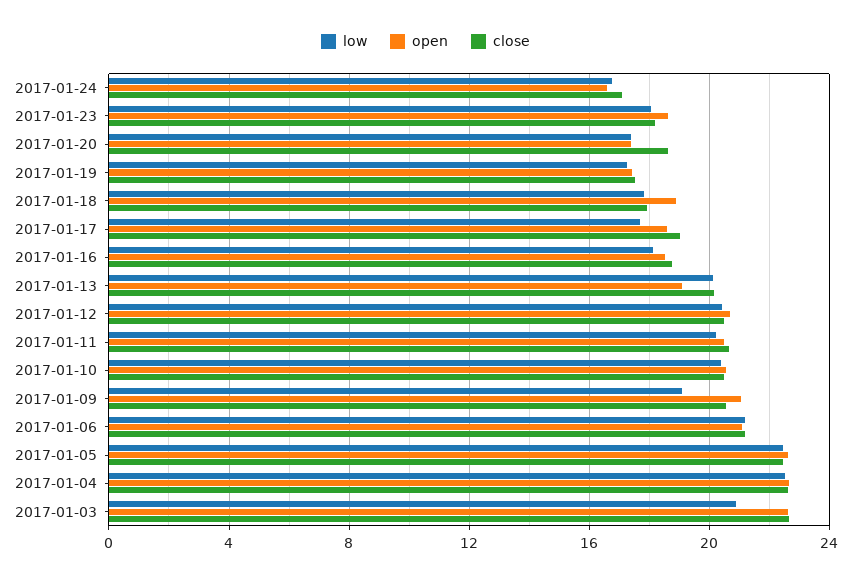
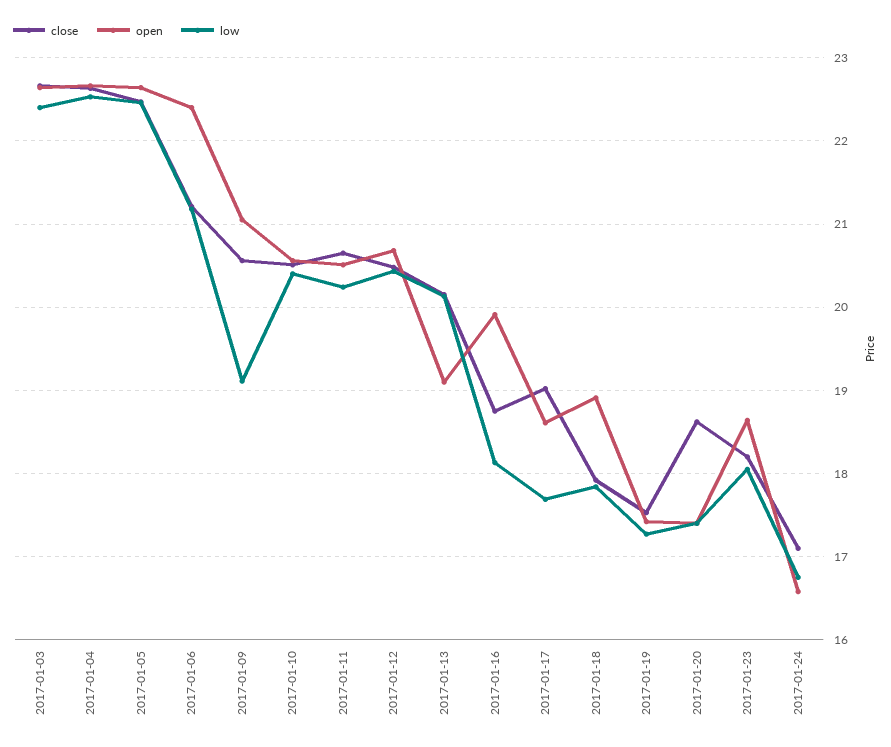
  {
    "low": {
      "2017-01-24": 16.8,
      "2017-01-23": 18.1,
      "2017-01-20": 17.4,
      "2017-01-19": 17.3,
      "2017-01-18": 17.8,
      "2017-01-17": 17.7,
      "2017-01-16": 18.1,
      "2017-01-13": 20.1,
      "2017-01-12": 20.4,
      "2017-01-11": 20.2,
      "2017-01-10": 20.4,
      "2017-01-09": 19.1,
      "2017-01-06": 21.2,
      "2017-01-05": 22.5,
      "2017-01-04": 22.5,
-     "2017-01-03": 21
+     "2017-01-03": 22.4
    },
    "open": {
      "2017-01-24": 16.6,
      "2017-01-23": 18.6,
      "2017-01-20": 17.4,
      "2017-01-19": 17.4,
      "2017-01-18": 18.9,
      "2017-01-17": 18.6,
-     "2017-01-16": 18.5,
+     "2017-01-16": 19.9,
      "2017-01-13": 19.1,
      "2017-01-12": 20.7,
      "2017-01-11": 20.5,
      "2017-01-10": 20.6,
      "2017-01-09": 21.1,
-     "2017-01-06": 21,
+     "2017-01-06": 22.4,
      "2017-01-05": 22.6,
      "2017-01-04": 22.7,
      "2017-01-03": 22.6
    },
    "close": {
      "2017-01-24": 17.1,
      "2017-01-23": 18.2,
      "2017-01-20": 18.6,
      "2017-01-19": 17.5,
      "2017-01-18": 17.9,
      "2017-01-17": 19,
      "2017-01-16": 18.8,
      "2017-01-13": 20.2,
      "2017-01-12": 20.5,
      "2017-01-11": 20.7,
      "2017-01-10": 20.5,
      "2017-01-09": 20.6,
      "2017-01-06": 21.2,
      "2017-01-05": 22.5,
      "2017-01-04": 22.6,
      "2017-01-03": 22.7
    }
  }

